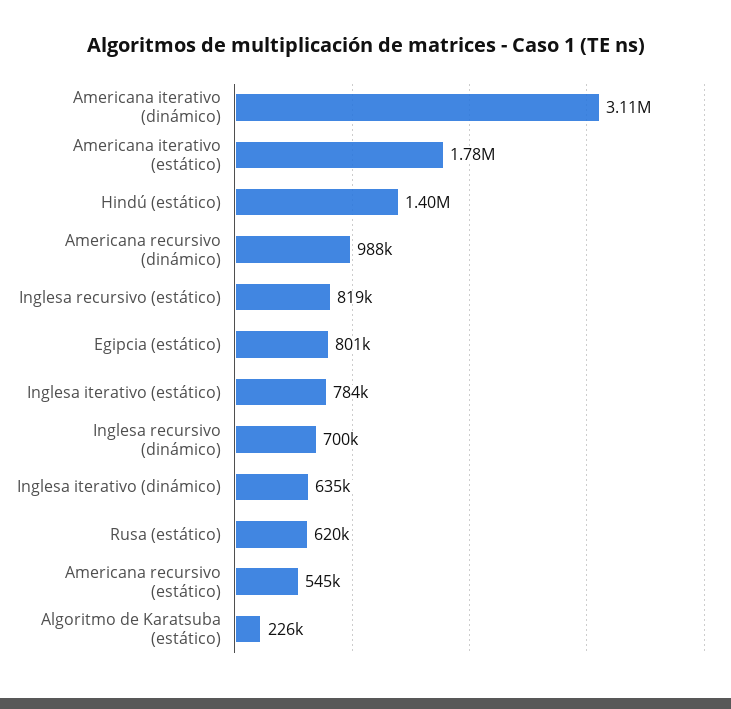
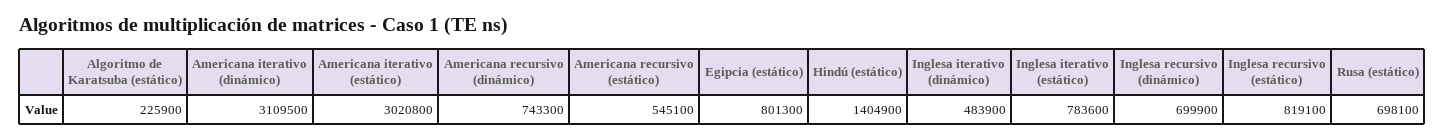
  {
    "Americana iterativo (dinámico)": 3109500,
-   "Americana iterativo (estático)": 1780000,
+   "Americana iterativo (estático)": 3020800,
    "Hindú (estático)": 1404900,
-   "Americana recursivo (dinámico)": 988000,
+   "Americana recursivo (dinámico)": 743300,
    "Inglesa recursivo (estático)": 819100,
    "Egipcia (estático)": 801300,
    "Inglesa iterativo (estático)": 783600,
    "Inglesa recursivo (dinámico)": 699900,
-   "Inglesa iterativo (dinámico)": 635000,
+   "Inglesa iterativo (dinámico)": 483900,
-   "Rusa (estático)": 620000,
+   "Rusa (estático)": 698100,
    "Americana recursivo (estático)": 545100,
    "Algoritmo de Karatsuba (estático)": 225900
  }

